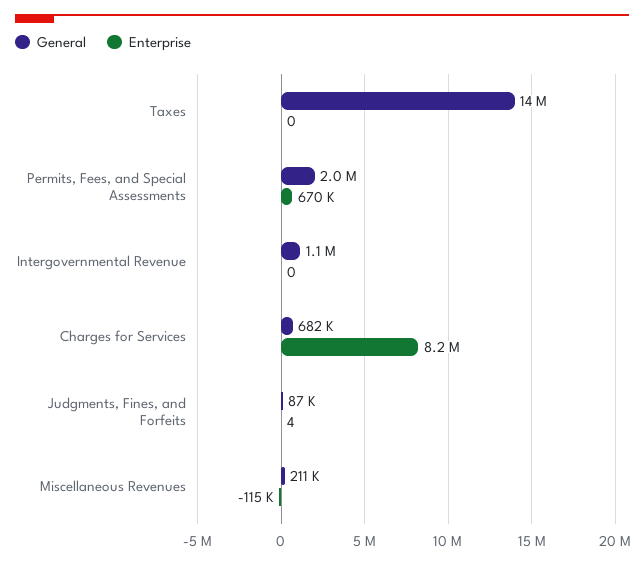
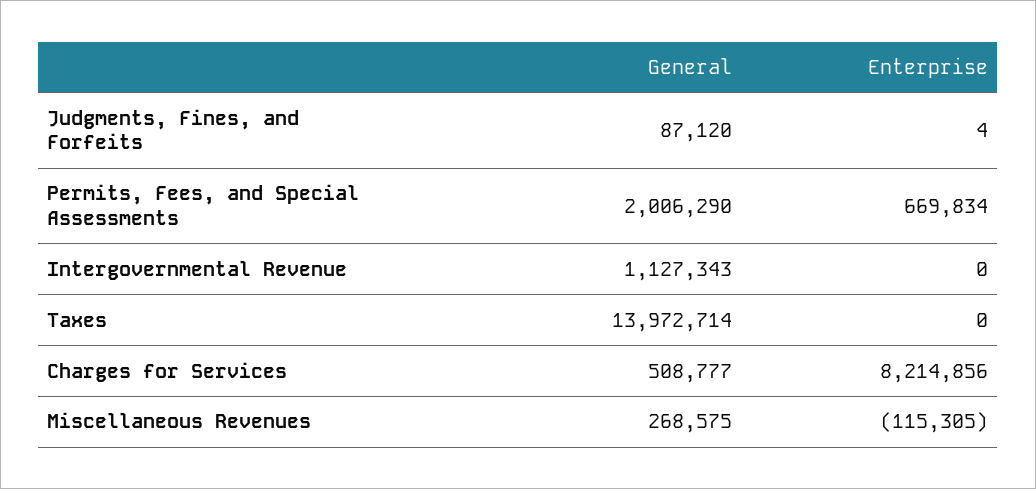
  {
    "General": {
      "Taxes": 13972714,
      "Permits, Fees, and Special Assessments": 2006290,
      "Intergovernmental Revenue": 1127343,
-     "Charges for Services": 682000,
+     "Charges for Services": 508777,
      "Judgments, Fines, and Forfeits": 87120,
-     "Miscellaneous Revenues": 211000
+     "Miscellaneous Revenues": 268575
    },
    "Enterprise": {
      "Taxes": 0,
      "Permits, Fees, and Special Assessments": 669834,
      "Intergovernmental Revenue": 0,
      "Charges for Services": 8214856,
      "Judgments, Fines, and Forfeits": 4,
      "Miscellaneous Revenues": -115305
    }
  }

